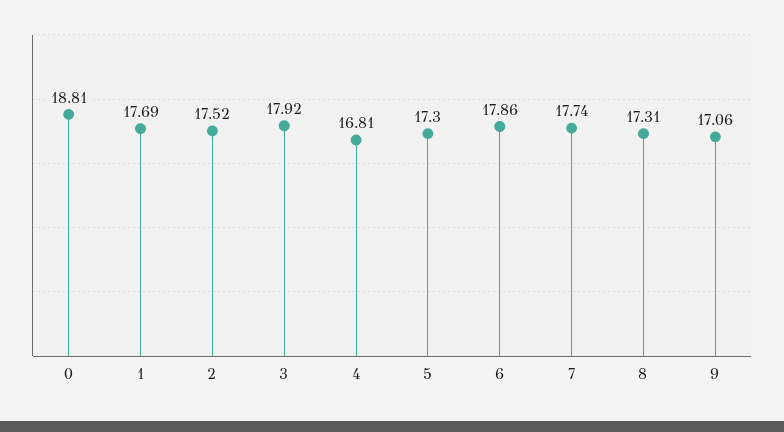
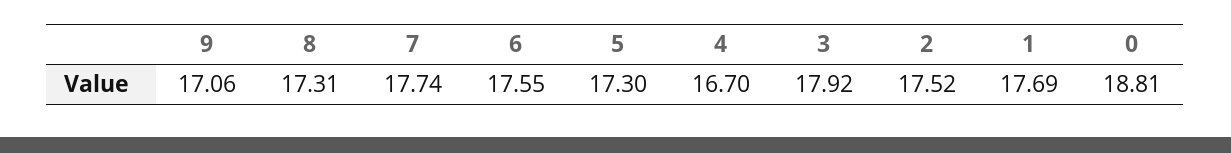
  {
    "0": 18.81,
    "1": 17.69,
    "2": 17.52,
    "3": 17.92,
-   "4": 16.81,
+   "4": 16.7,
    "5": 17.3,
-   "6": 17.86,
+   "6": 17.55,
    "7": 17.74,
    "8": 17.31,
    "9": 17.06
  }

